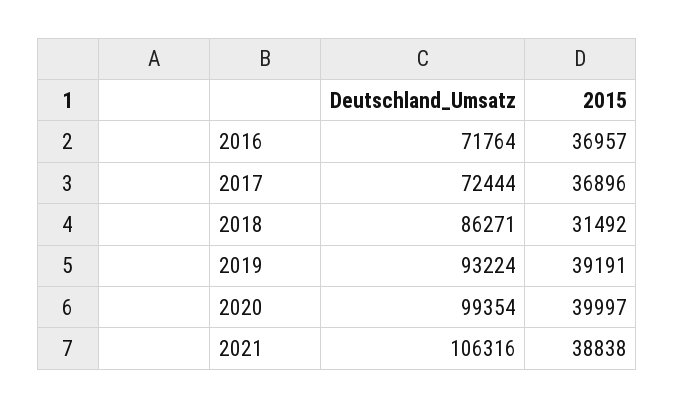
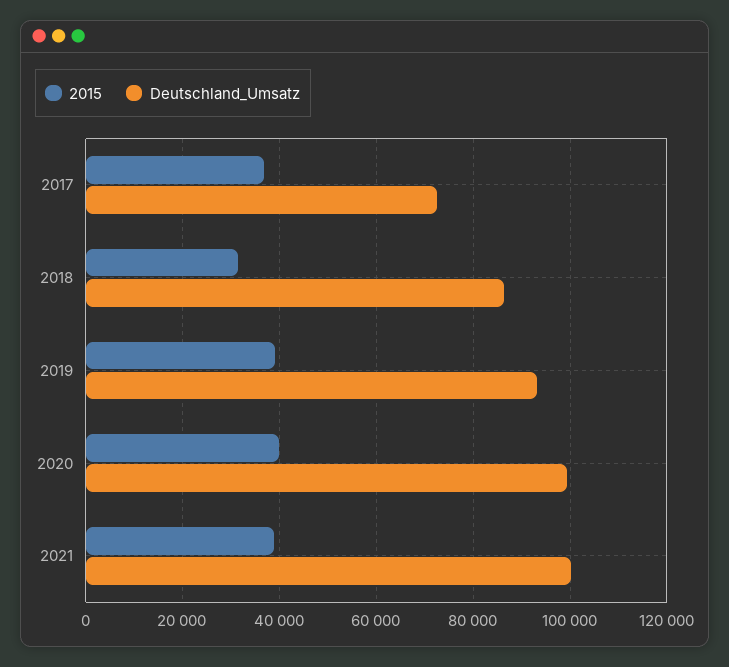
  {
    "Deutschland_Umsatz": {
-     "2016": 71764,
      "2017": 72444,
      "2018": 86271,
      "2019": 93224,
      "2020": 99354,
-     "2021": 106316
+     "2021": 100000
    },
    "2015": {
-     "2016": 36957,
      "2017": 36896,
      "2018": 31492,
      "2019": 39191,
      "2020": 39997,
      "2021": 38838
    }
  }

